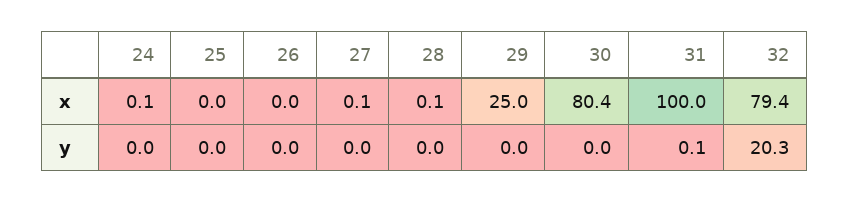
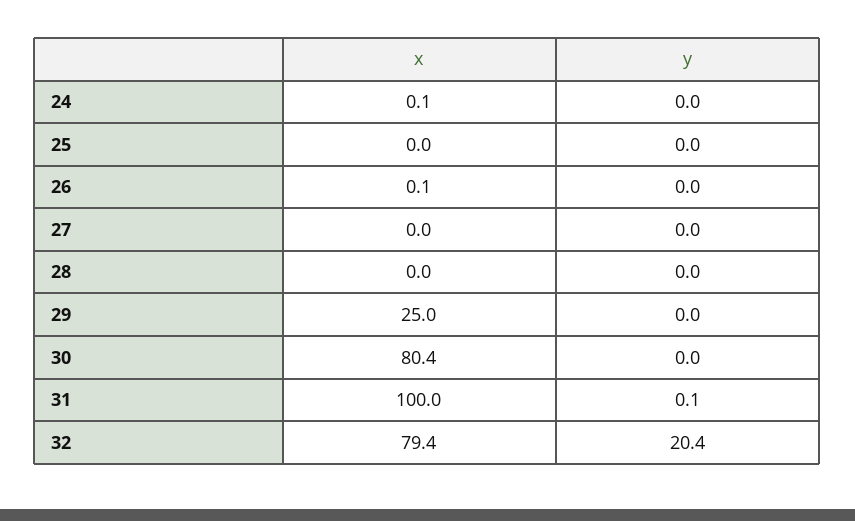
  {
    "24": {
      "x": 0.1,
      "y": 0
    },
    "25": {
      "x": 0,
      "y": 0
    },
    "26": {
-     "x": 0,
+     "x": 0.1,
      "y": 0
    },
    "27": {
-     "x": 0.1,
+     "x": 0,
      "y": 0
    },
    "28": {
-     "x": 0.1,
+     "x": 0,
      "y": 0
    },
    "29": {
      "x": 25,
      "y": 0
    },
    "30": {
      "x": 80.4,
      "y": 0
    },
    "31": {
      "x": 100,
      "y": 0.1
    },
    "32": {
      "x": 79.4,
-     "y": 20.3
+     "y": 20.4
    }
  }

